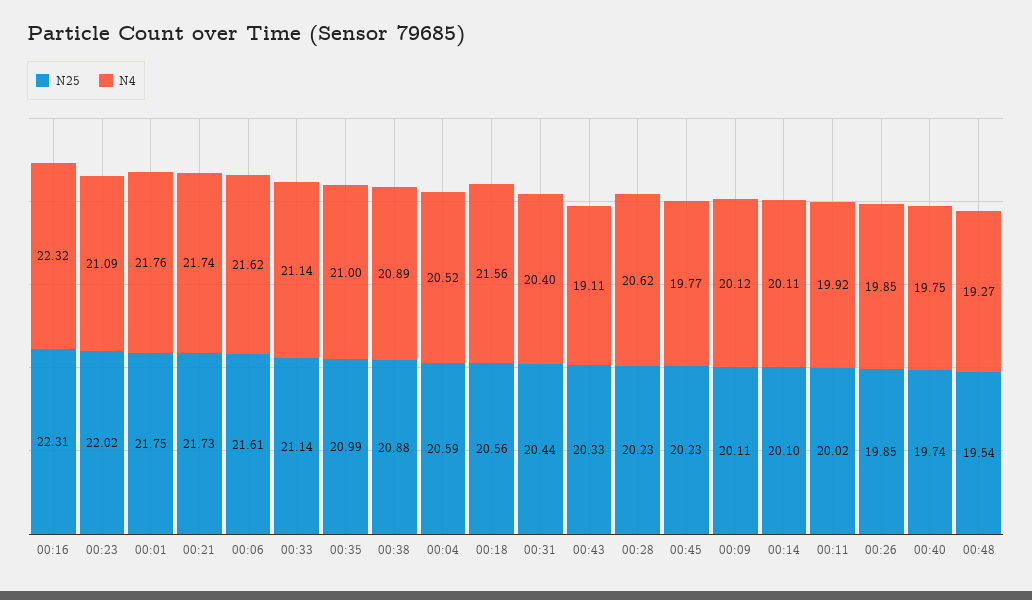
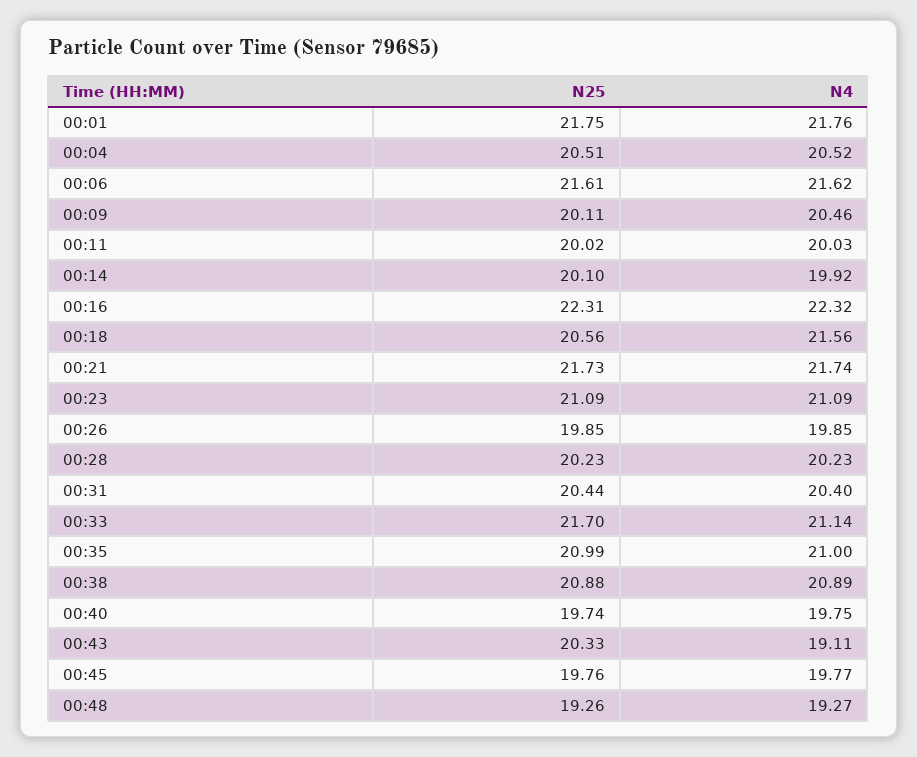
  {
    "N25": {
      "00:16": 22.31,
-     "00:23": 22.02,
+     "00:23": 21.09,
      "00:01": 21.75,
      "00:21": 21.73,
      "00:06": 21.61,
-     "00:33": 21.14,
+     "00:33": 21.7,
      "00:35": 20.99,
      "00:38": 20.88,
-     "00:04": 20.59,
+     "00:04": 20.51,
      "00:18": 20.56,
      "00:31": 20.44,
      "00:43": 20.33,
      "00:28": 20.23,
-     "00:45": 20.23,
+     "00:45": 19.76,
      "00:09": 20.11,
      "00:14": 20.1,
      "00:11": 20.02,
      "00:26": 19.85,
      "00:40": 19.74,
-     "00:48": 19.54
+     "00:48": 19.26
    },
    "N4": {
      "00:16": 22.32,
      "00:23": 21.09,
      "00:01": 21.76,
      "00:21": 21.74,
      "00:06": 21.62,
      "00:33": 21.14,
      "00:35": 21,
      "00:38": 20.89,
      "00:04": 20.52,
      "00:18": 21.56,
      "00:31": 20.4,
      "00:43": 19.11,
-     "00:28": 20.62,
+     "00:28": 20.23,
      "00:45": 19.77,
-     "00:09": 20.12,
+     "00:09": 20.46,
-     "00:14": 20.11,
+     "00:14": 19.92,
-     "00:11": 19.92,
+     "00:11": 20.03,
      "00:26": 19.85,
      "00:40": 19.75,
      "00:48": 19.27
    }
  }

